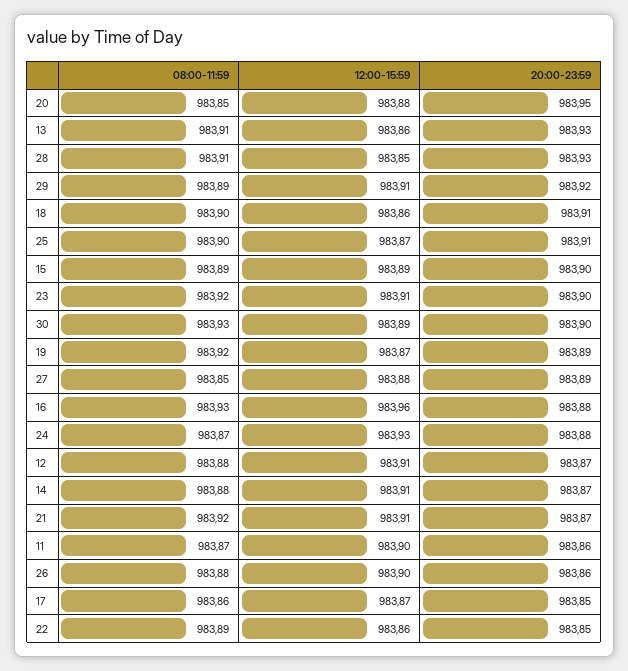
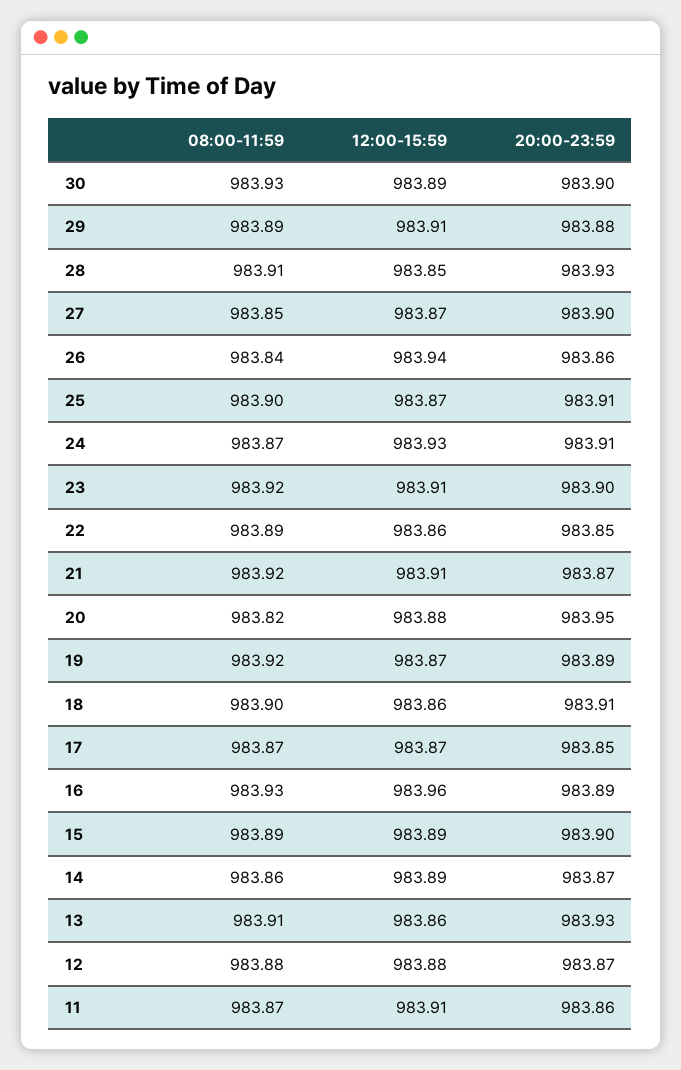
  {
    "08:00-11:59": {
-     "20": 983.85,
+     "20": 983.82,
      "13": 983.91,
      "28": 983.91,
      "29": 983.89,
      "18": 983.9,
      "25": 983.9,
      "15": 983.89,
      "23": 983.92,
      "30": 983.93,
      "19": 983.92,
      "27": 983.85,
      "16": 983.93,
      "24": 983.87,
      "12": 983.88,
-     "14": 983.88,
+     "14": 983.86,
      "21": 983.92,
      "11": 983.87,
-     "26": 983.88,
+     "26": 983.84,
-     "17": 983.86,
+     "17": 983.87,
      "22": 983.89
    },
    "12:00-15:59": {
      "20": 983.88,
      "13": 983.86,
      "28": 983.85,
      "29": 983.91,
      "18": 983.86,
      "25": 983.87,
      "15": 983.89,
      "23": 983.91,
      "30": 983.89,
      "19": 983.87,
-     "27": 983.88,
+     "27": 983.87,
      "16": 983.96,
      "24": 983.93,
-     "12": 983.91,
+     "12": 983.88,
-     "14": 983.91,
+     "14": 983.89,
      "21": 983.91,
-     "11": 983.9,
+     "11": 983.91,
-     "26": 983.9,
+     "26": 983.94,
      "17": 983.87,
      "22": 983.86
    },
    "20:00-23:59": {
      "20": 983.95,
      "13": 983.93,
      "28": 983.93,
-     "29": 983.92,
+     "29": 983.88,
      "18": 983.91,
      "25": 983.91,
      "15": 983.9,
      "23": 983.9,
      "30": 983.9,
      "19": 983.89,
-     "27": 983.89,
+     "27": 983.9,
-     "16": 983.88,
+     "16": 983.89,
-     "24": 983.88,
+     "24": 983.91,
      "12": 983.87,
      "14": 983.87,
      "21": 983.87,
      "11": 983.86,
      "26": 983.86,
      "17": 983.85,
      "22": 983.85
    }
  }

